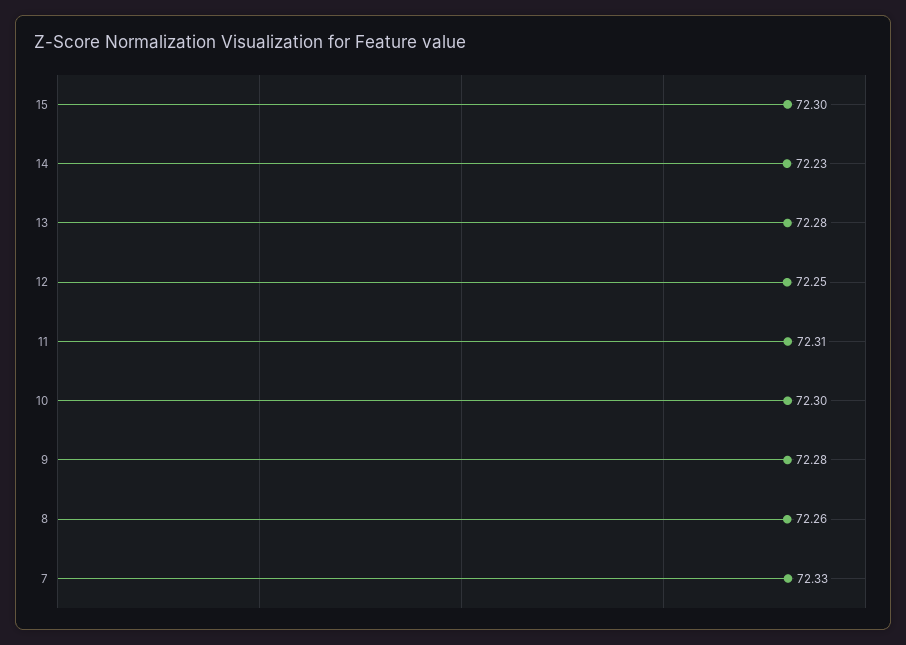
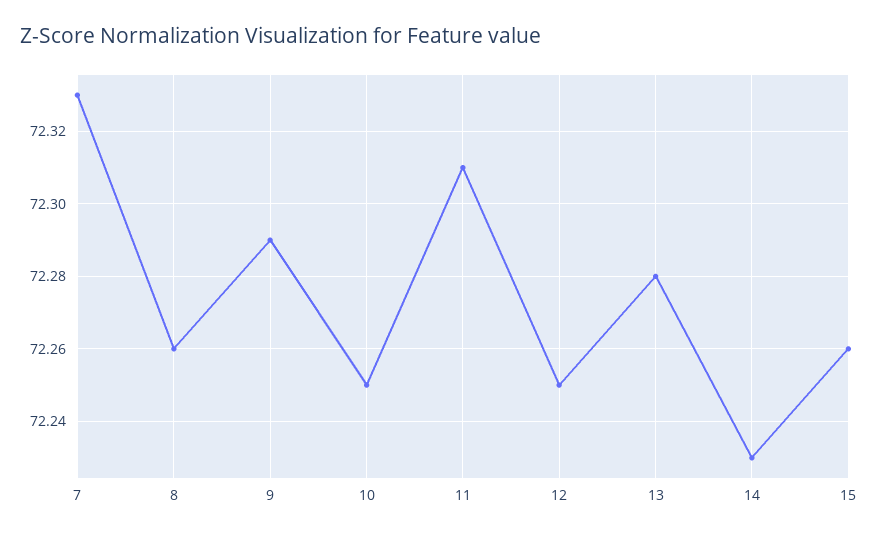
  {
-   "15": 72.3,
+   "15": 72.26,
    "14": 72.23,
    "13": 72.28,
    "12": 72.25,
    "11": 72.31,
-   "10": 72.3,
+   "10": 72.25,
-   "9": 72.28,
+   "9": 72.29,
    "8": 72.26,
    "7": 72.33
  }

